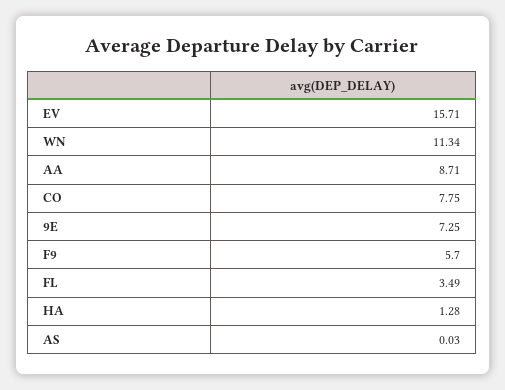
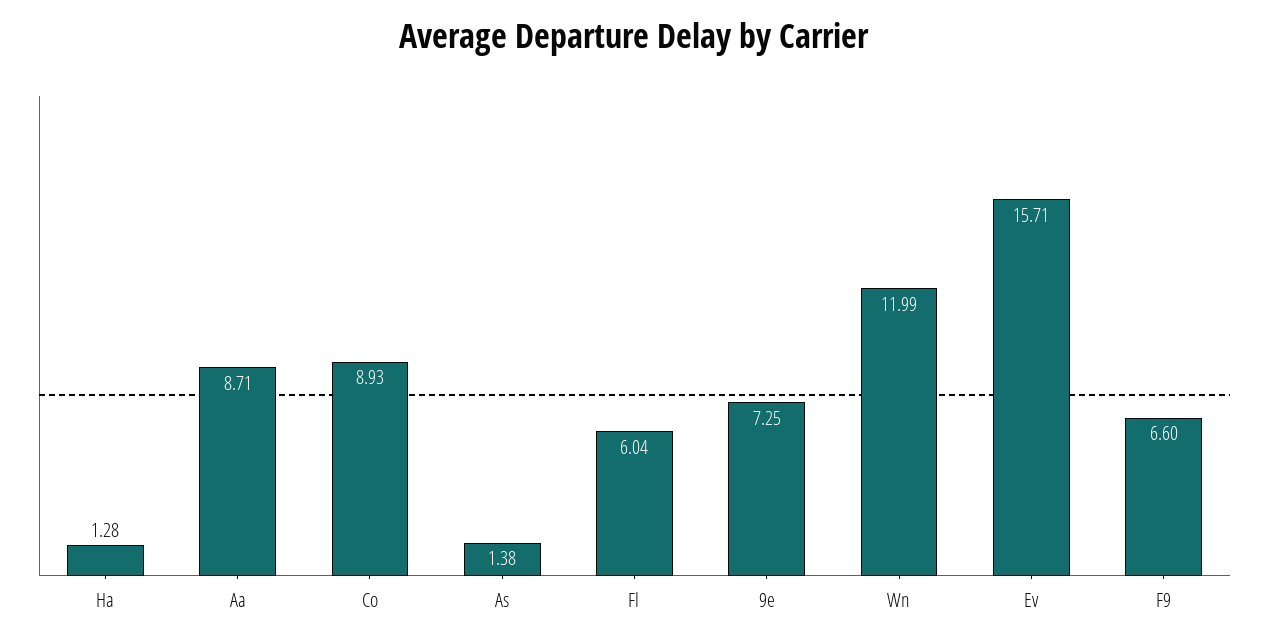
  {
    "EV": 15.71,
-   "WN": 11.34,
+   "WN": 11.99,
    "AA": 8.71,
-   "CO": 7.75,
+   "CO": 8.93,
    "9E": 7.25,
-   "F9": 5.7,
+   "F9": 6.6,
-   "FL": 3.49,
+   "FL": 6.04,
    "HA": 1.28,
-   "AS": 0.03
+   "AS": 1.38
  }

